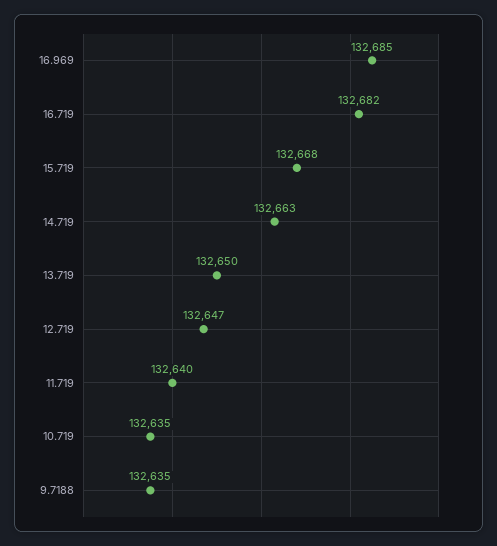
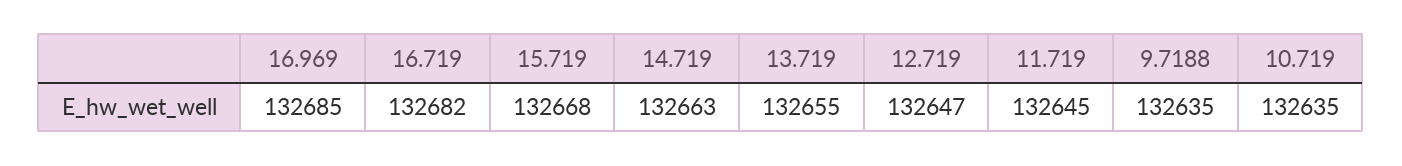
  {
    "16.969": 132685,
    "16.719": 132682,
    "15.719": 132668,
    "14.719": 132663,
-   "13.719": 132650,
+   "13.719": 132655,
    "12.719": 132647,
-   "11.719": 132640,
+   "11.719": 132645,
    "10.719": 132635,
    "9.7188": 132635
  }

